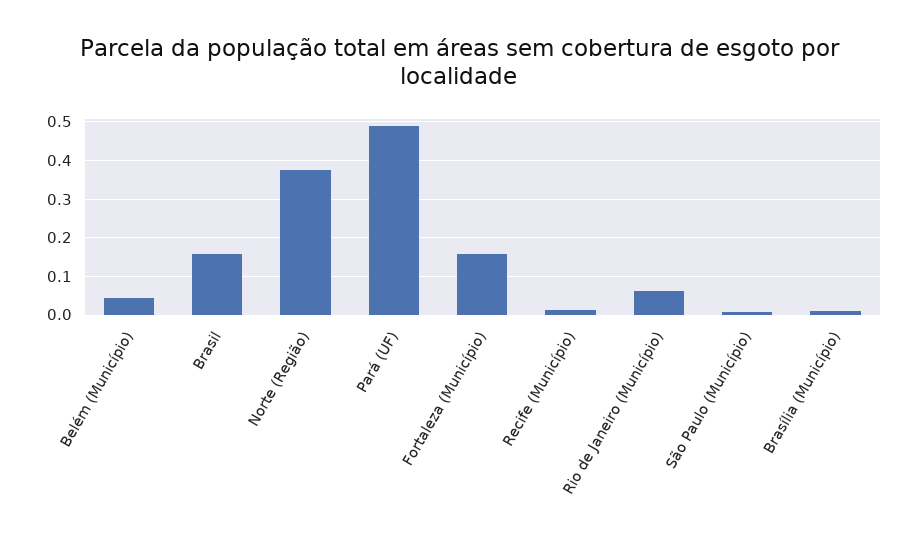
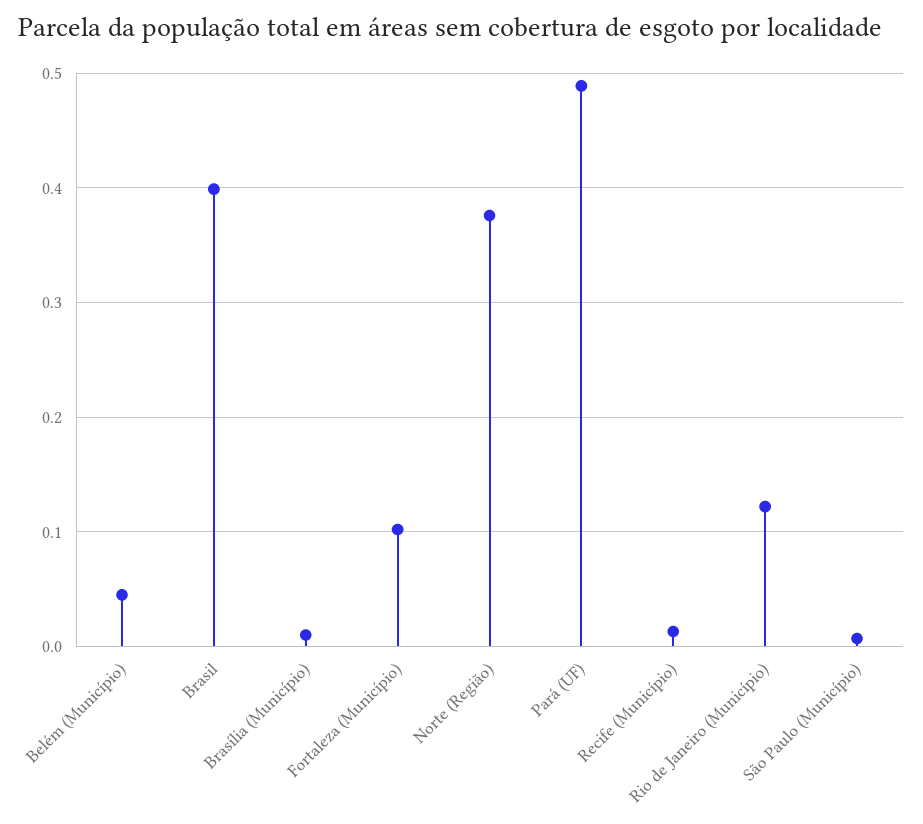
  {
    "Belém (Município)": 0.05,
-   "Brasil": 0.16,
+   "Brasil": 0.4,
    "Norte (Região)": 0.38,
    "Pará (UF)": 0.49,
-   "Fortaleza (Município)": 0.16,
+   "Fortaleza (Município)": 0.1,
    "Recife (Município)": 0.01,
-   "Rio de Janeiro (Município)": 0.06,
+   "Rio de Janeiro (Município)": 0.12,
    "São Paulo (Município)": 0.01,
    "Brasília (Município)": 0.01
  }

